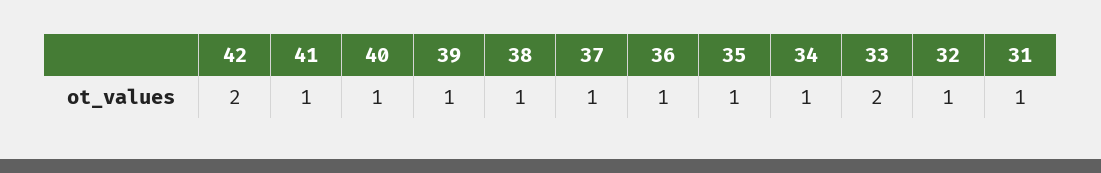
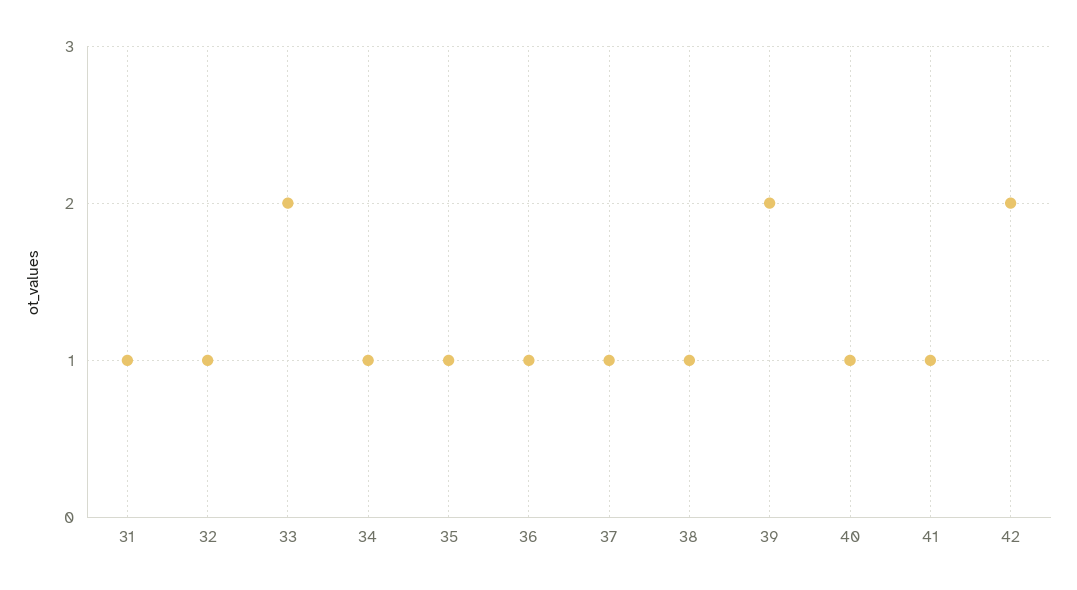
  {
    "42": 2,
    "41": 1,
    "40": 1,
-   "39": 1,
+   "39": 2,
    "38": 1,
    "37": 1,
    "36": 1,
    "35": 1,
    "34": 1,
    "33": 2,
    "32": 1,
    "31": 1
  }

